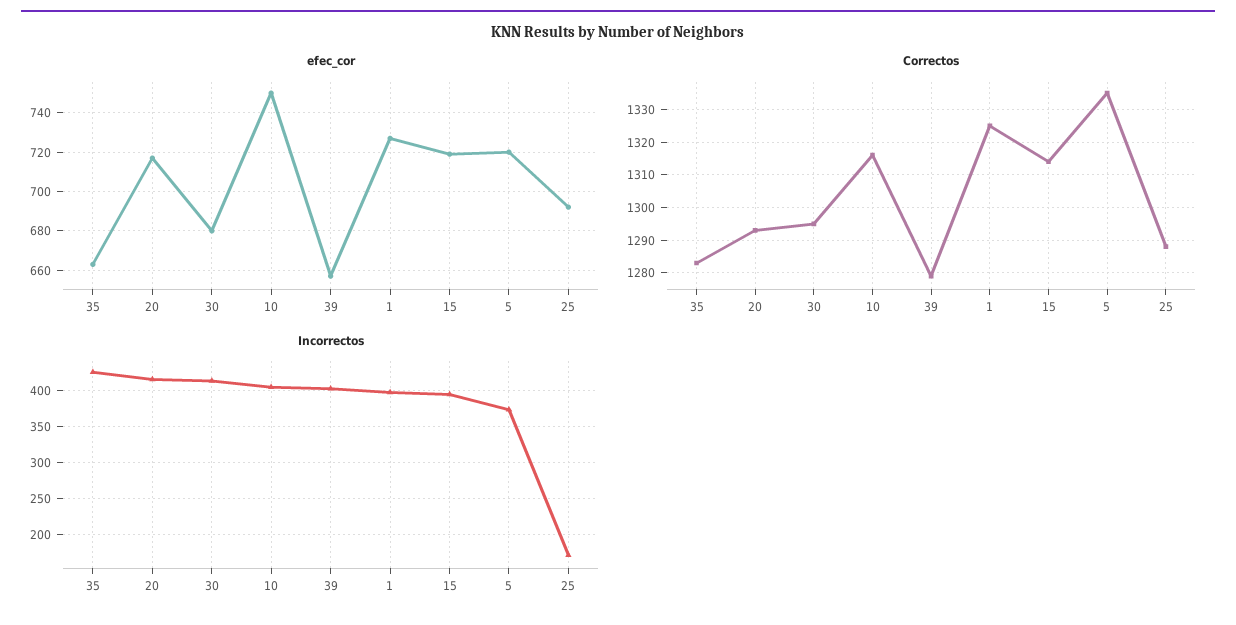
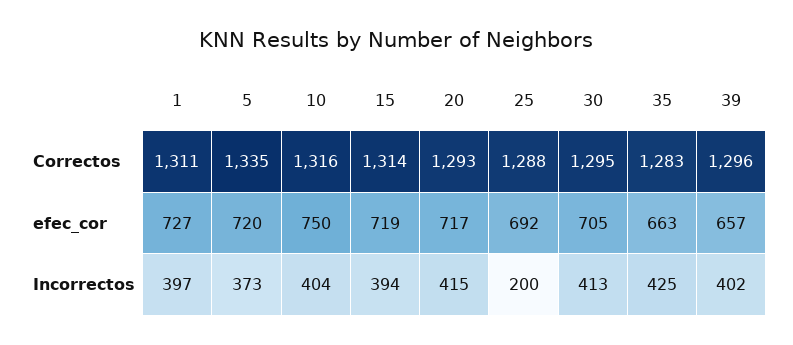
  {
    "efec_cor": {
      "35": 663,
      "20": 717,
-     "30": 680,
+     "30": 705,
      "10": 750,
      "39": 657,
      "1": 727,
      "15": 719,
      "5": 720,
      "25": 692
    },
    "Correctos": {
      "35": 1283,
      "20": 1293,
      "30": 1295,
      "10": 1316,
-     "39": 1280,
+     "39": 1296,
-     "1": 1325,
+     "1": 1311,
      "15": 1314,
      "5": 1335,
      "25": 1288
    },
    "Incorrectos": {
      "35": 425,
      "20": 415,
      "30": 413,
      "10": 404,
      "39": 402,
      "1": 397,
      "15": 394,
      "5": 373,
-     "25": 170
+     "25": 200
    }
  }

